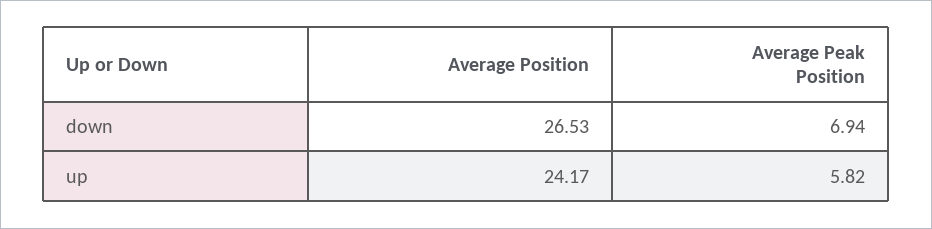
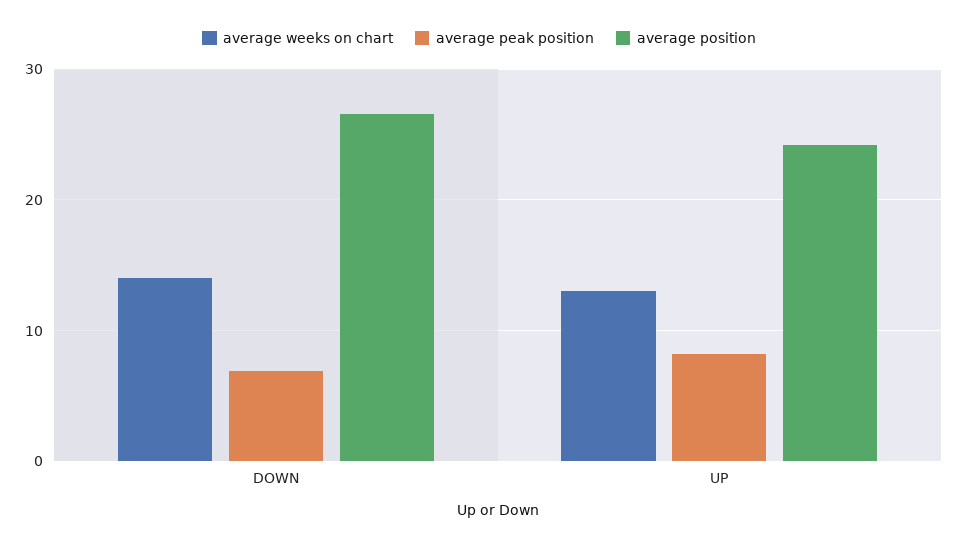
  {
    "Average Position": {
      "down": 26.53,
      "up": 24.17
    },
    "Average Peak Position": {
      "down": 6.94,
-     "up": 5.82
+     "up": 8
-   }
+   },
+   "average weeks on chart": {
+     "down": 14,
+     "up": 13
+   }
  }

